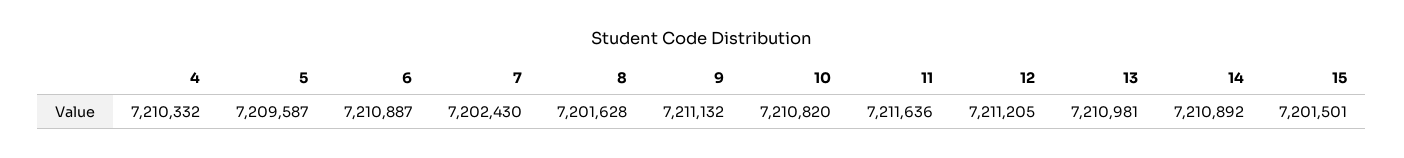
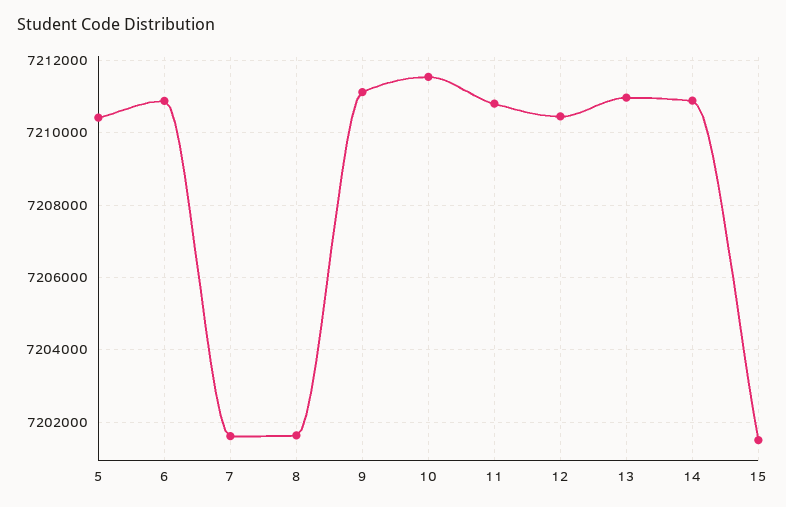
  {
-   "4": 7210332,
-   "5": 7209587,
+   "5": 7210400,
    "6": 7210887,
-   "7": 7202430,
+   "7": 7201600,
    "8": 7201628,
    "9": 7211132,
-   "10": 7210820,
+   "10": 7211600,
-   "11": 7211636,
+   "11": 7210800,
-   "12": 7211205,
+   "12": 7210400,
    "13": 7210981,
    "14": 7210892,
    "15": 7201501
  }

